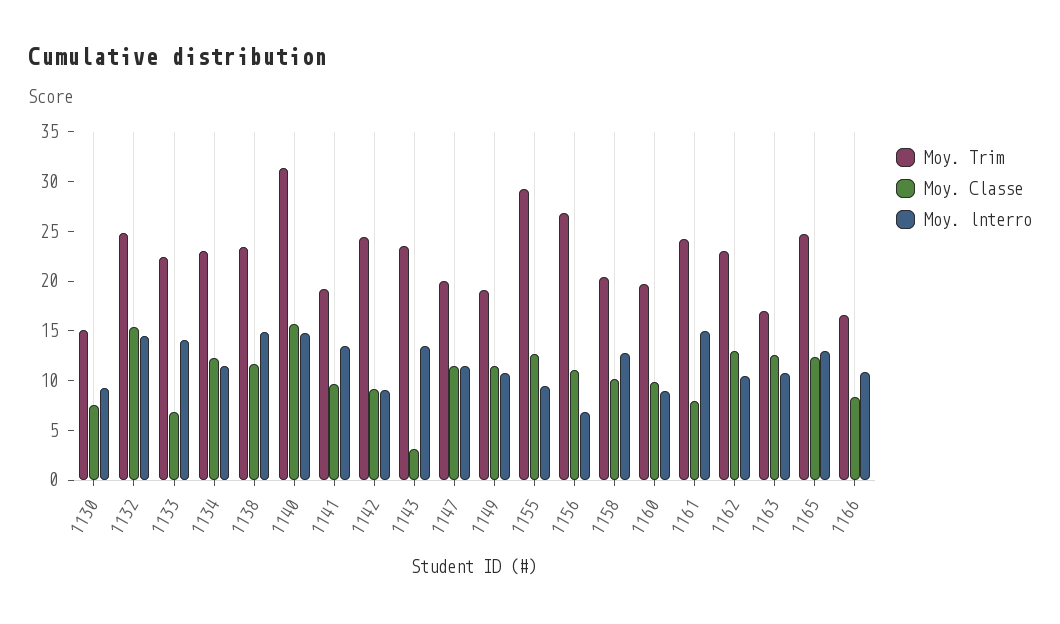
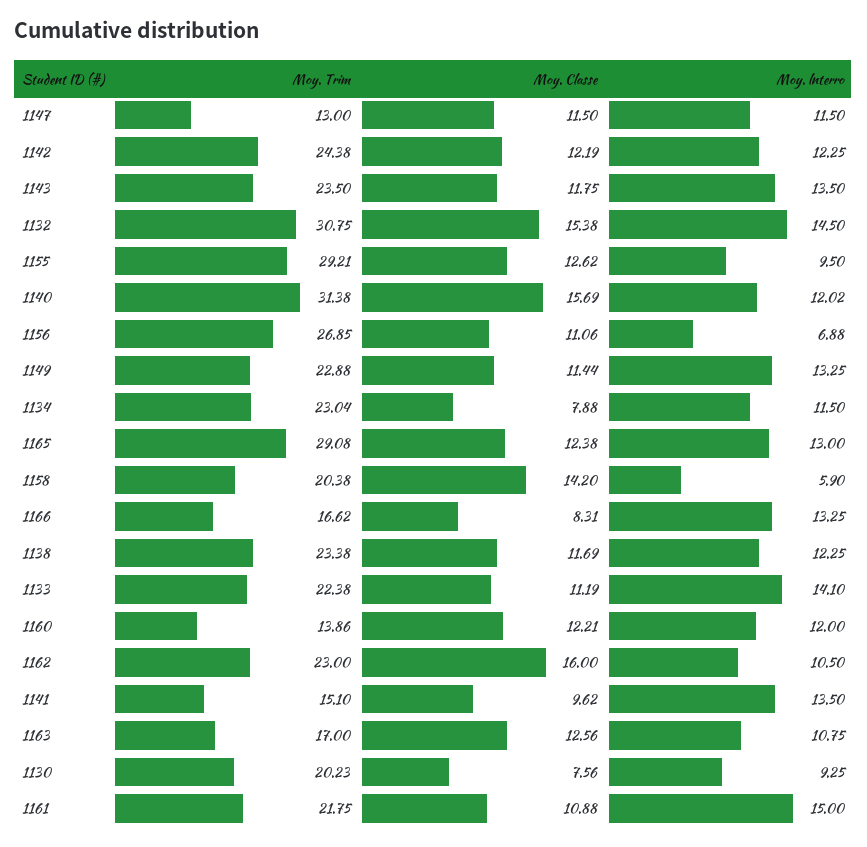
  {
    "Moy. Trim": {
-     "1130": 15,
+     "1130": 20.23,
-     "1132": 25,
+     "1132": 30.75,
      "1133": 22.38,
      "1134": 23.04,
      "1138": 23.38,
      "1140": 31.38,
-     "1141": 19,
+     "1141": 15.1,
      "1142": 24.38,
      "1143": 23.5,
-     "1147": 20,
+     "1147": 13,
-     "1149": 19,
+     "1149": 22.88,
      "1155": 29.21,
      "1156": 26.85,
      "1158": 20.38,
-     "1160": 20,
+     "1160": 13.86,
-     "1161": 24,
+     "1161": 21.75,
      "1162": 23,
      "1163": 17,
-     "1165": 25,
+     "1165": 29.08,
      "1166": 16.62
    },
    "Moy. Classe": {
      "1130": 7.56,
      "1132": 15.38,
-     "1133": 7,
+     "1133": 11.19,
-     "1134": 12,
+     "1134": 7.88,
      "1138": 11.69,
      "1140": 15.69,
      "1141": 9.62,
-     "1142": 9,
+     "1142": 12.19,
-     "1143": 3,
+     "1143": 11.75,
      "1147": 11.5,
      "1149": 11.44,
      "1155": 12.62,
      "1156": 11.06,
-     "1158": 10,
+     "1158": 14.2,
-     "1160": 10,
+     "1160": 12.21,
-     "1161": 8,
+     "1161": 10.88,
-     "1162": 13,
+     "1162": 16,
      "1163": 12.56,
      "1165": 12.38,
      "1166": 8.31
    },
    "Moy. lnterro": {
      "1130": 9.25,
      "1132": 14.5,
      "1133": 14.1,
      "1134": 11.5,
-     "1138": 15,
+     "1138": 12.25,
-     "1140": 15,
+     "1140": 12.02,
      "1141": 13.5,
-     "1142": 9,
+     "1142": 12.25,
      "1143": 13.5,
      "1147": 11.5,
-     "1149": 11,
+     "1149": 13.25,
      "1155": 9.5,
      "1156": 6.88,
-     "1158": 13,
+     "1158": 5.9,
-     "1160": 9,
+     "1160": 12,
      "1161": 15,
      "1162": 10.5,
      "1163": 10.75,
      "1165": 13,
-     "1166": 11
+     "1166": 13.25
    }
  }

